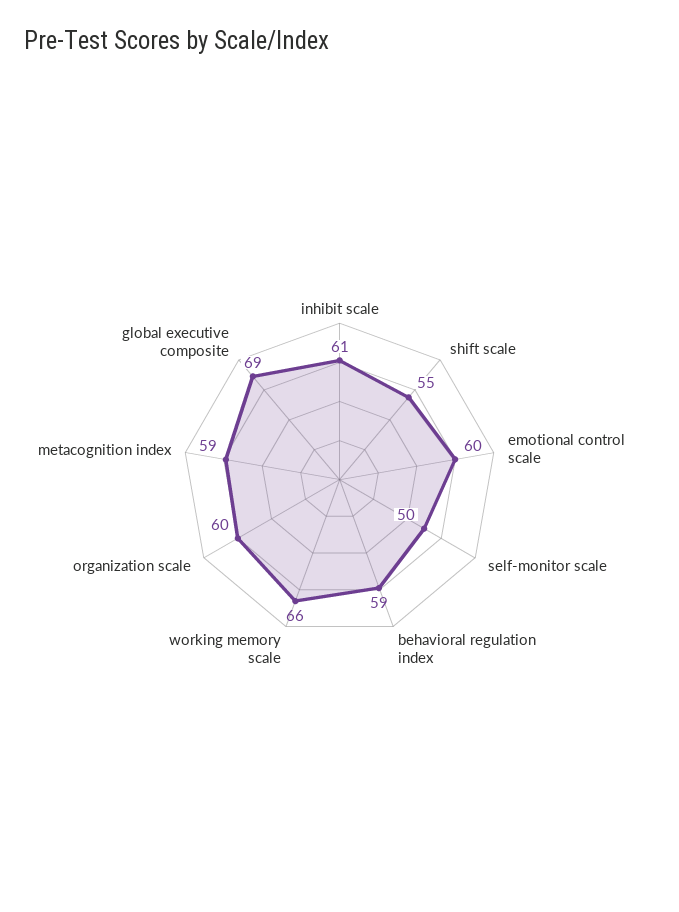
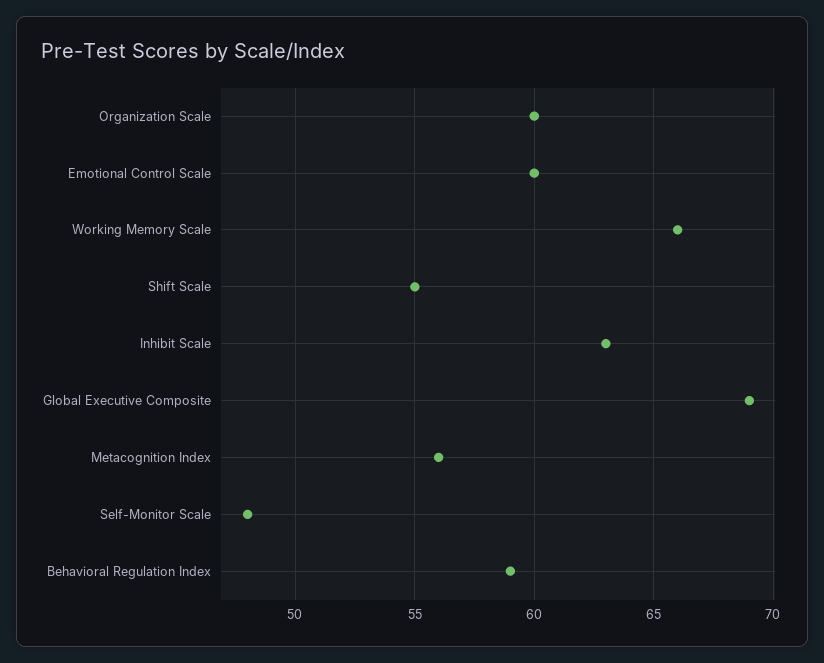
  {
-   "inhibit scale": 61,
+   "inhibit scale": 63,
    "shift scale": 55,
    "emotional control scale": 60,
-   "self-monitor scale": 50,
+   "self-monitor scale": 48,
    "behavioral regulation index": 59,
    "working memory scale": 66,
    "organization scale": 60,
-   "metacognition index": 59,
+   "metacognition index": 56,
    "global executive composite": 69
  }

